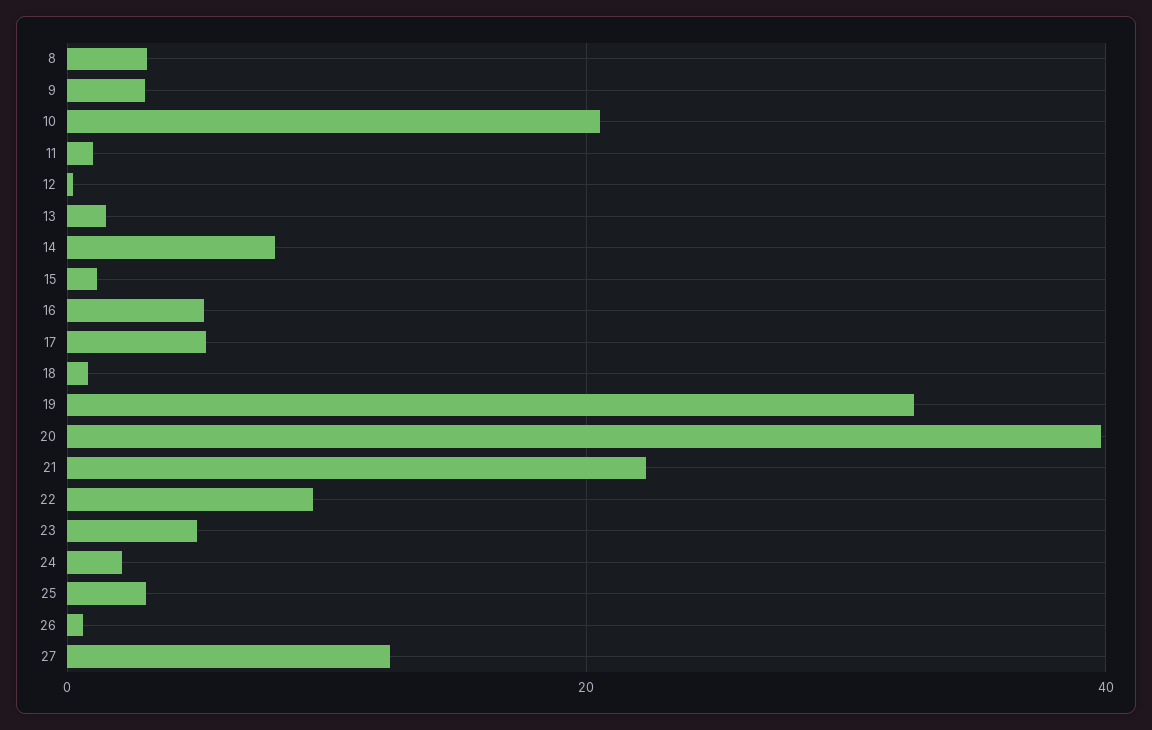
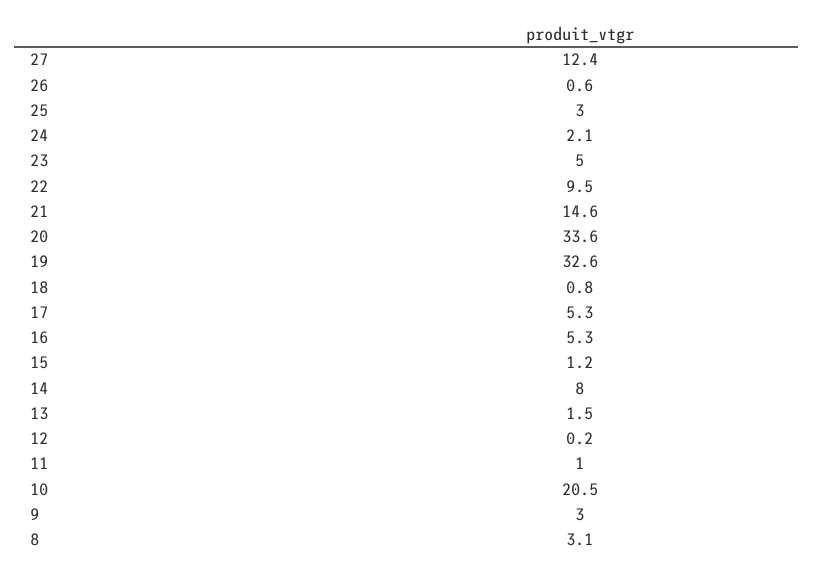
  {
    "8": 3.1,
    "9": 3,
    "10": 20.5,
    "11": 1,
    "12": 0.2,
    "13": 1.5,
    "14": 8,
    "15": 1.2,
    "16": 5.3,
    "17": 5.3,
    "18": 0.8,
    "19": 32.6,
-   "20": 40,
+   "20": 33.6,
-   "21": 22,
+   "21": 14.6,
    "22": 9.5,
    "23": 5,
    "24": 2.1,
    "25": 3,
    "26": 0.6,
    "27": 12.4
  }

